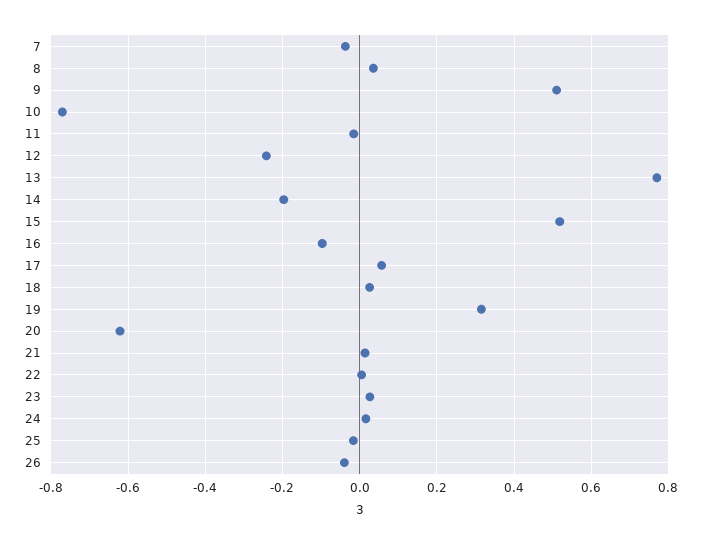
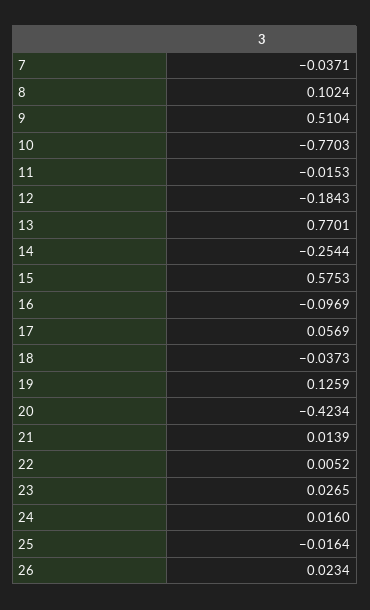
  {
    "7": -0.0371,
-   "8": 0.04,
+   "8": 0.1024,
    "9": 0.5104,
    "10": -0.7703,
    "11": -0.0153,
-   "12": -0.24,
+   "12": -0.1843,
    "13": 0.7701,
-   "14": -0.2,
+   "14": -0.2544,
-   "15": 0.52,
+   "15": 0.5753,
    "16": -0.0969,
    "17": 0.0569,
-   "18": 0.02,
+   "18": -0.0373,
-   "19": 0.32,
+   "19": 0.1259,
-   "20": -0.62,
+   "20": -0.4234,
    "21": 0.0139,
    "22": 0.0052,
    "23": 0.0265,
    "24": 0.016,
    "25": -0.0164,
-   "26": -0.04
+   "26": 0.0234
  }

